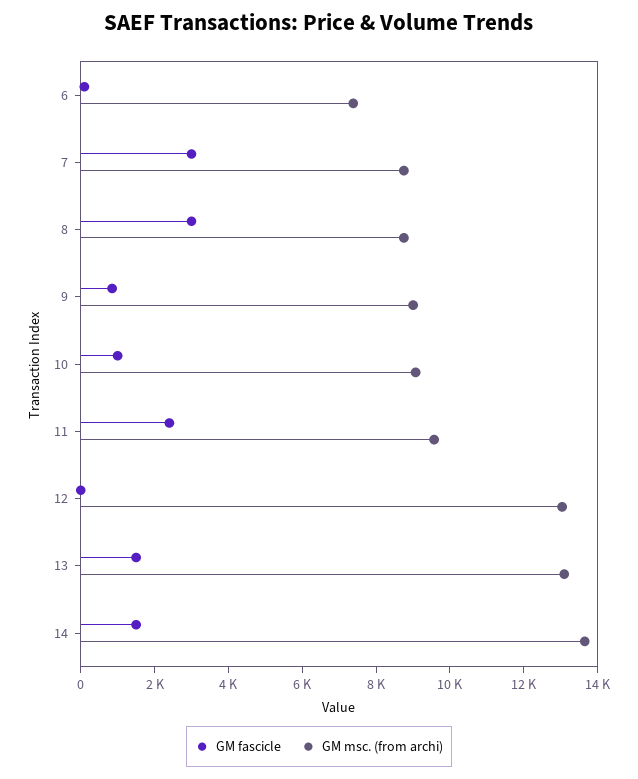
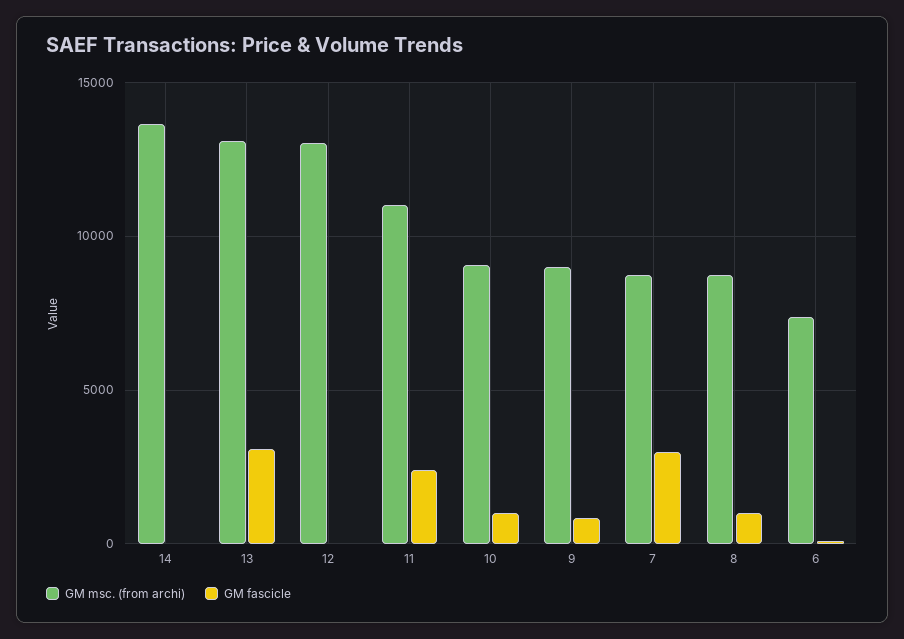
  {
    "GM fascicle": {
      "6": 0,
      "7": 3000,
-     "8": 3000,
+     "8": 1000,
      "9": 1000,
      "10": 1000,
      "11": 2500,
      "12": 0,
-     "13": 1500,
+     "13": 3000,
-     "14": 1500
+     "14": 0
    },
    "GM msc. (from archi)": {
      "6": 7500,
      "7": 9000,
      "8": 9000,
      "9": 9000,
      "10": 9000,
-     "11": 9500,
+     "11": 11000,
      "12": 13000,
      "13": 13000,
      "14": 13500
    }
  }

